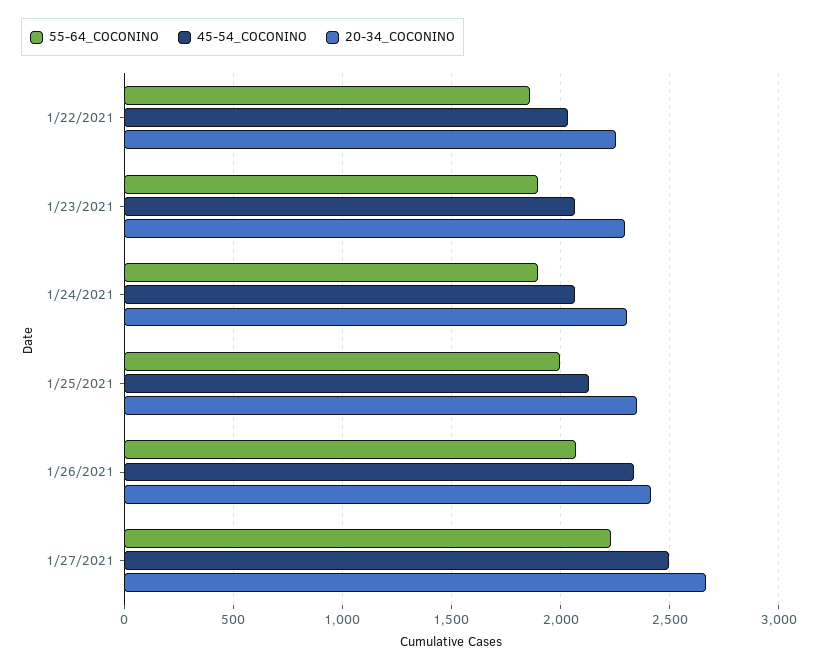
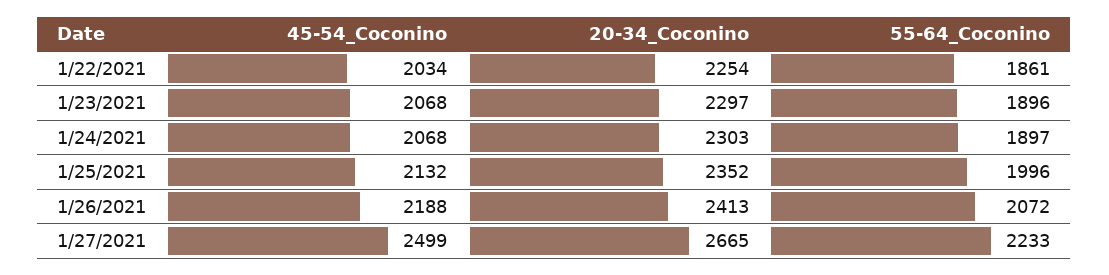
  {
    "55-64_COCONINO": {
      "1/22/2021": 1861,
      "1/23/2021": 1896,
      "1/24/2021": 1897,
      "1/25/2021": 1996,
      "1/26/2021": 2072,
      "1/27/2021": 2233
    },
    "45-54_COCONINO": {
      "1/22/2021": 2034,
      "1/23/2021": 2068,
      "1/24/2021": 2068,
      "1/25/2021": 2132,
-     "1/26/2021": 2350,
+     "1/26/2021": 2188,
      "1/27/2021": 2499
    },
    "20-34_COCONINO": {
      "1/22/2021": 2254,
      "1/23/2021": 2297,
      "1/24/2021": 2303,
      "1/25/2021": 2352,
      "1/26/2021": 2413,
      "1/27/2021": 2665
    }
  }

